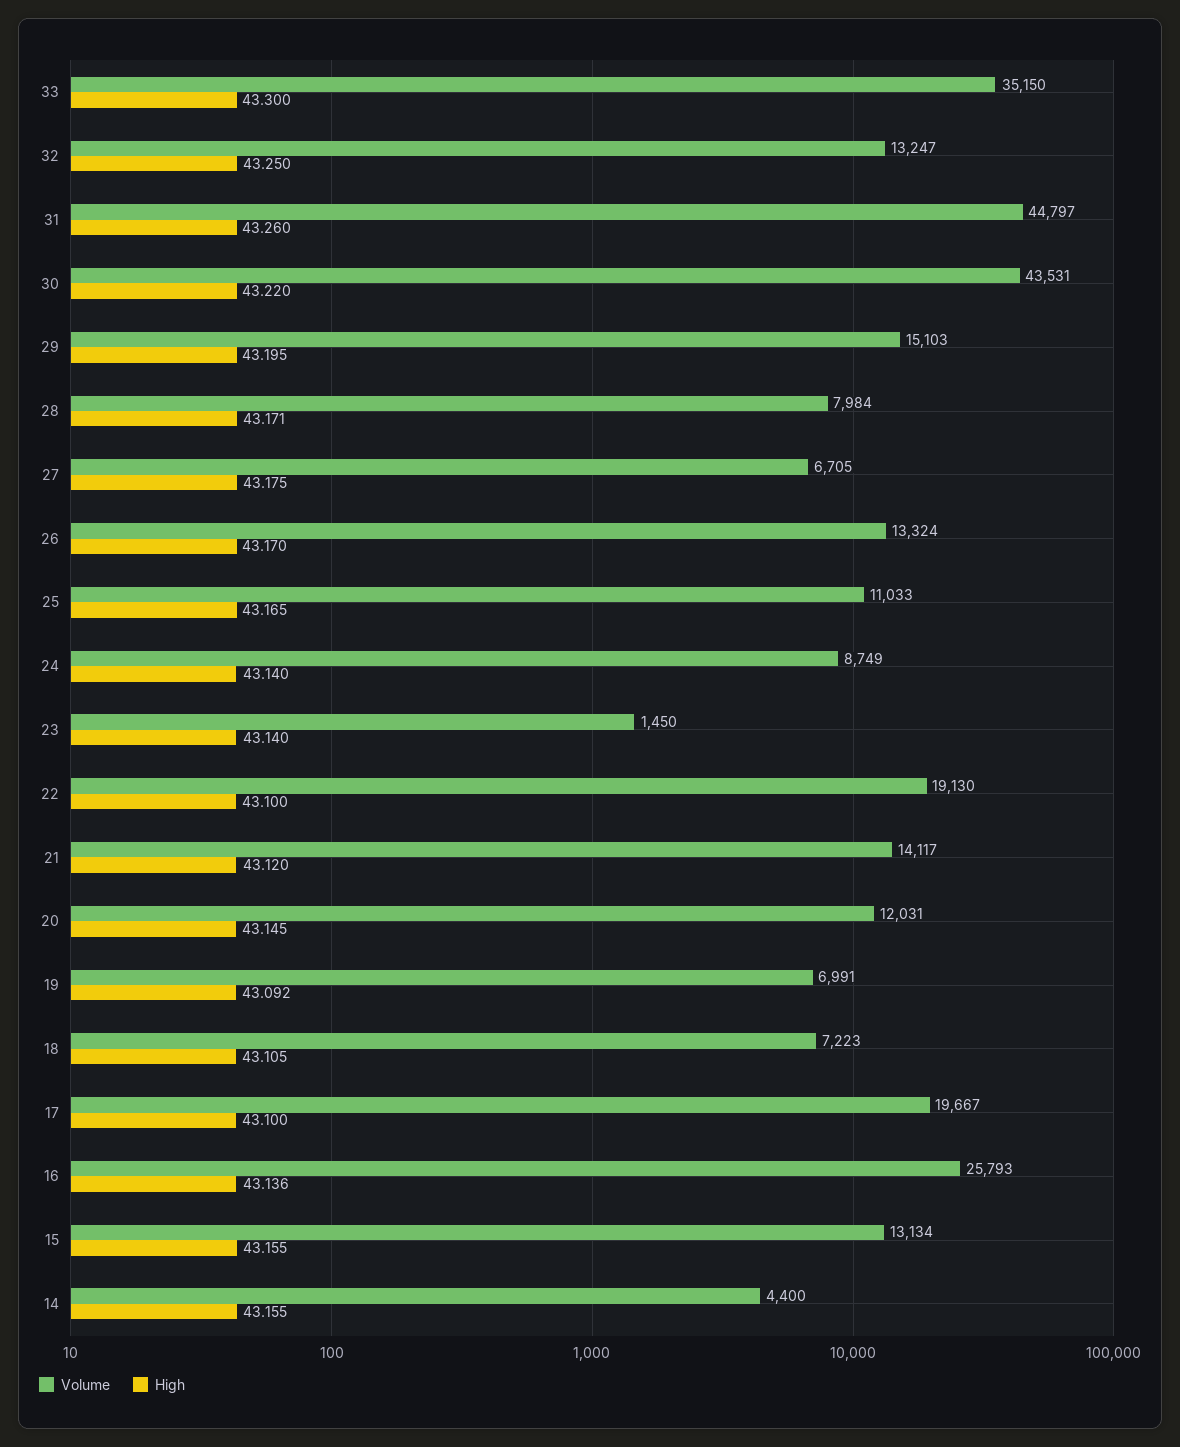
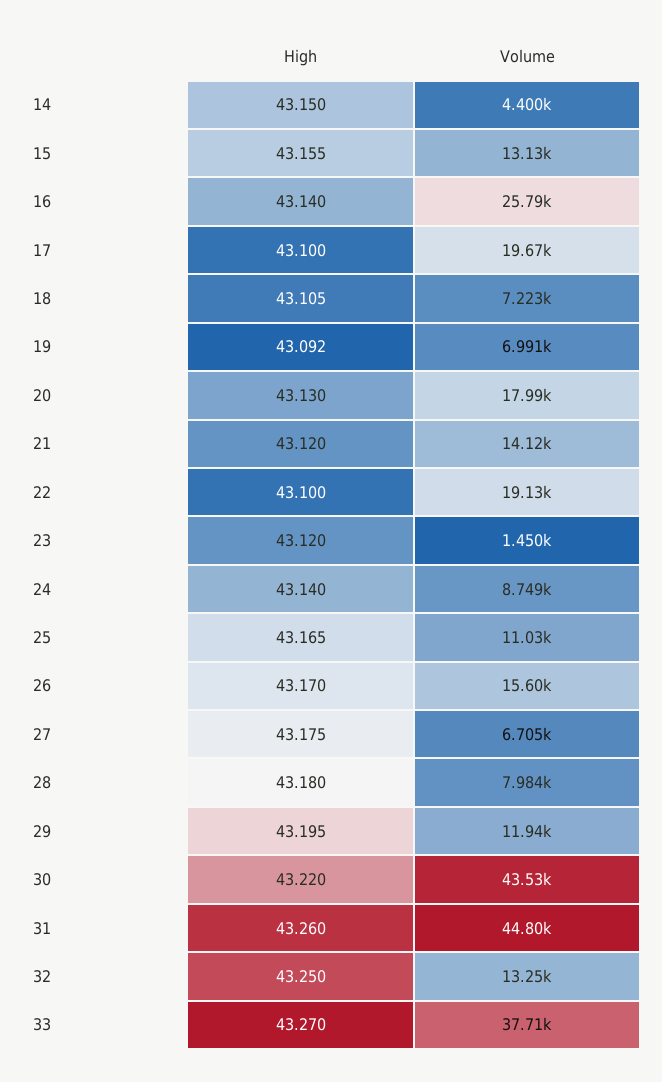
  {
    "Volume": {
-     "33": 35150,
+     "33": 37710,
      "32": 13247,
      "31": 44797,
      "30": 43531,
-     "29": 15103,
+     "29": 11940,
      "28": 7984,
      "27": 6705,
-     "26": 13324,
+     "26": 15600,
      "25": 11033,
      "24": 8749,
      "23": 1450,
      "22": 19130,
      "21": 14117,
-     "20": 12031,
+     "20": 17990,
      "19": 6991,
      "18": 7223,
      "17": 19667,
      "16": 25793,
      "15": 13134,
      "14": 4400
    },
    "High": {
-     "33": 43.3,
+     "33": 43.27,
      "32": 43.25,
      "31": 43.26,
      "30": 43.22,
      "29": 43.195,
-     "28": 43.171,
+     "28": 43.18,
      "27": 43.175,
      "26": 43.17,
      "25": 43.165,
      "24": 43.14,
-     "23": 43.14,
+     "23": 43.12,
      "22": 43.1,
      "21": 43.12,
-     "20": 43.145,
+     "20": 43.13,
      "19": 43.092,
      "18": 43.105,
      "17": 43.1,
-     "16": 43.136,
+     "16": 43.14,
      "15": 43.155,
-     "14": 43.155
+     "14": 43.15
    }
  }

